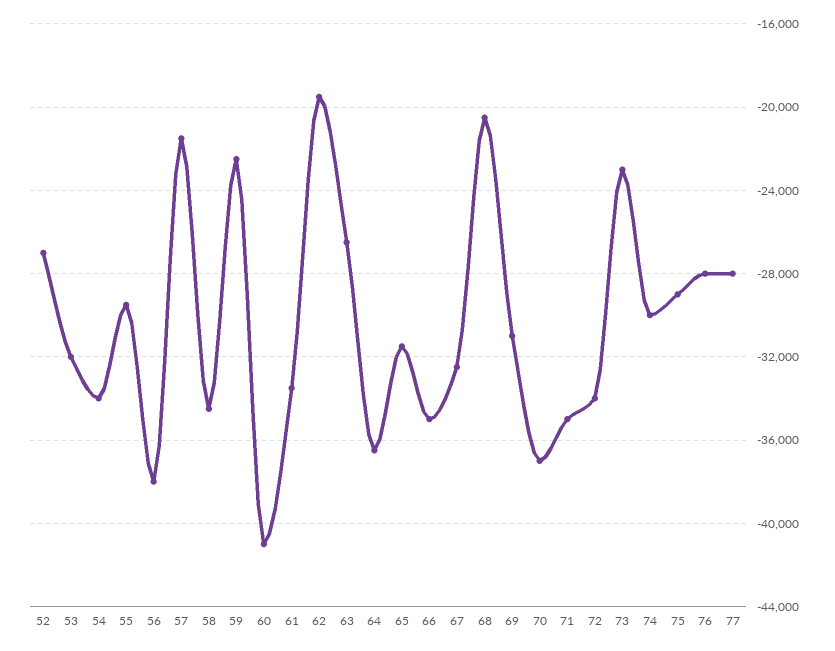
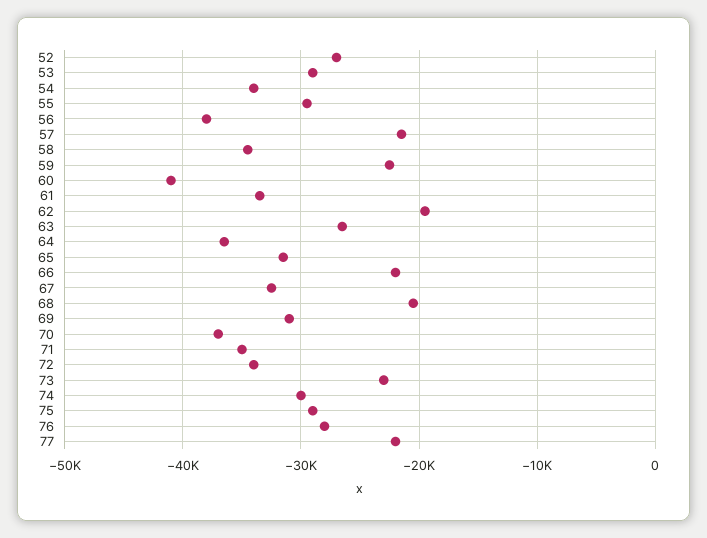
  {
    "52": -27000,
-   "53": -32000,
+   "53": -29000,
    "54": -34000,
    "55": -29500,
    "56": -38000,
    "57": -21500,
    "58": -34500,
    "59": -22500,
    "60": -41000,
    "61": -33500,
    "62": -19500,
    "63": -26500,
    "64": -36500,
    "65": -31500,
-   "66": -35000,
+   "66": -22000,
    "67": -32500,
    "68": -20500,
    "69": -31000,
    "70": -37000,
    "71": -35000,
    "72": -34000,
    "73": -23000,
    "74": -30000,
    "75": -29000,
    "76": -28000,
-   "77": -28000
+   "77": -22000
  }

